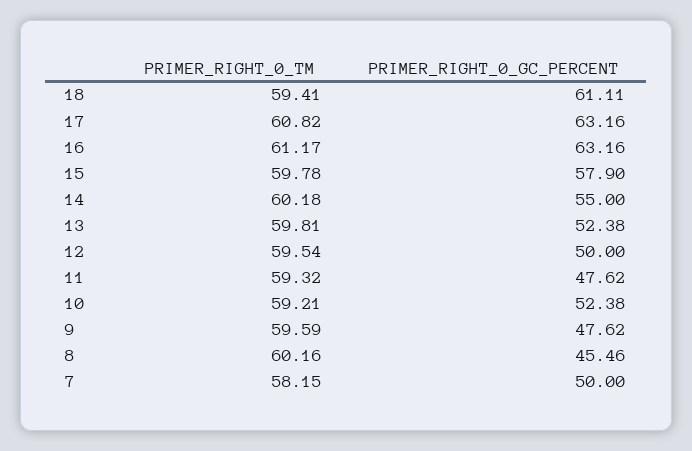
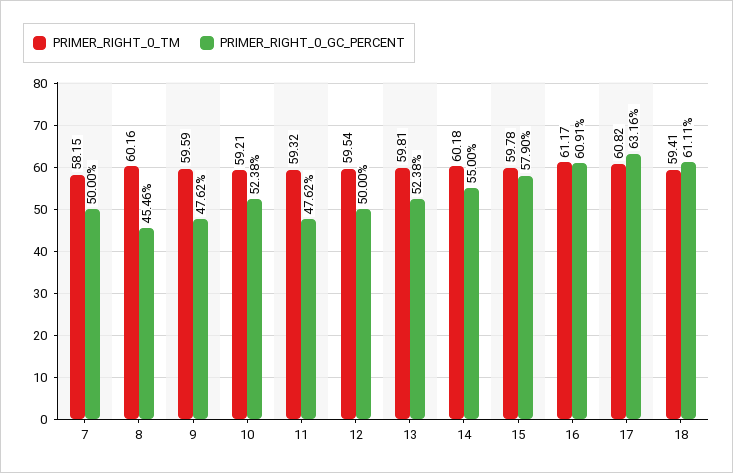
  {
    "PRIMER_RIGHT_0_TM": {
      "18": 59.41,
      "17": 60.82,
      "16": 61.17,
      "15": 59.78,
      "14": 60.18,
      "13": 59.81,
      "12": 59.54,
      "11": 59.32,
      "10": 59.21,
      "9": 59.59,
      "8": 60.16,
      "7": 58.15
    },
    "PRIMER_RIGHT_0_GC_PERCENT": {
      "18": 61.11,
      "17": 63.16,
-     "16": 63.16,
+     "16": 60.91,
      "15": 57.9,
      "14": 55,
      "13": 52.38,
      "12": 50,
      "11": 47.62,
      "10": 52.38,
      "9": 47.62,
      "8": 45.46,
      "7": 50
    }
  }

